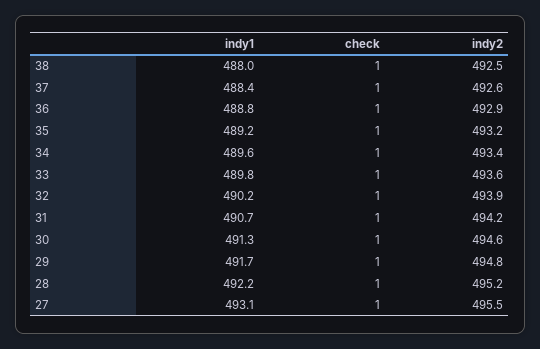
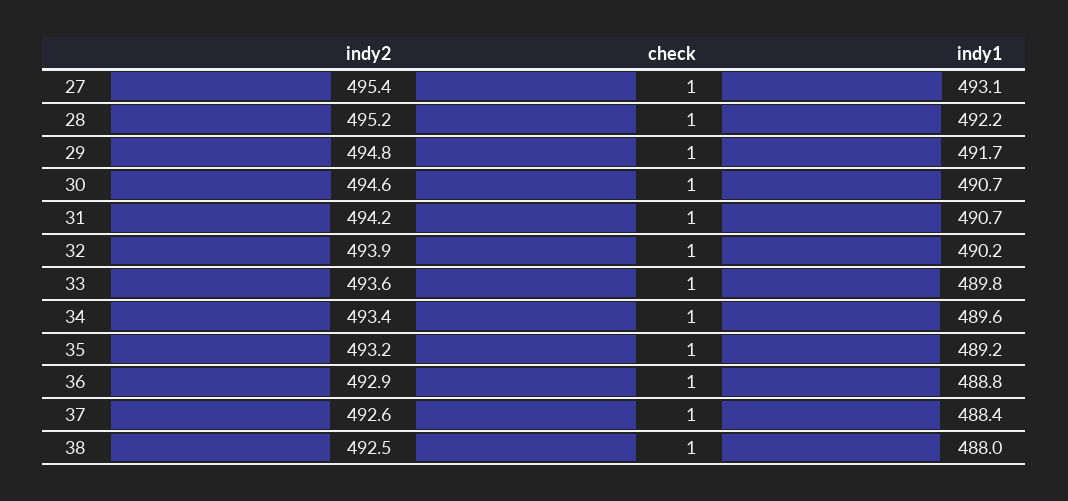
  {
    "indy1": {
      "38": 488,
      "37": 488.4,
      "36": 488.8,
      "35": 489.2,
      "34": 489.6,
      "33": 489.8,
      "32": 490.2,
      "31": 490.7,
-     "30": 491.3,
+     "30": 490.7,
      "29": 491.7,
      "28": 492.2,
      "27": 493.1
    },
    "check": {
      "38": 1,
      "37": 1,
      "36": 1,
      "35": 1,
      "34": 1,
      "33": 1,
      "32": 1,
      "31": 1,
      "30": 1,
      "29": 1,
      "28": 1,
      "27": 1
    },
    "indy2": {
      "38": 492.5,
      "37": 492.6,
      "36": 492.9,
      "35": 493.2,
      "34": 493.4,
      "33": 493.6,
      "32": 493.9,
      "31": 494.2,
      "30": 494.6,
      "29": 494.8,
      "28": 495.2,
-     "27": 495.5
+     "27": 495.4
    }
  }

